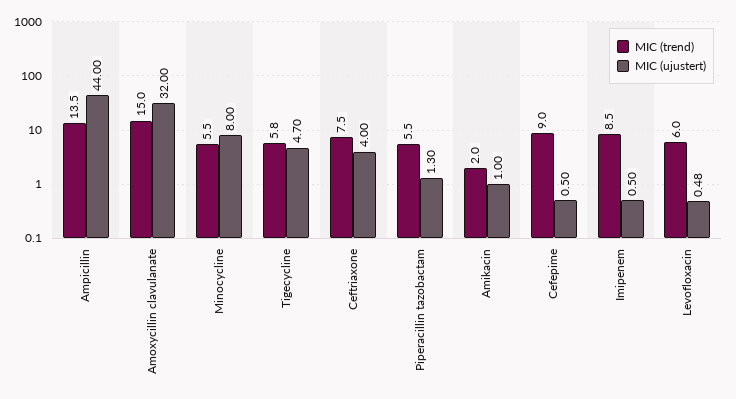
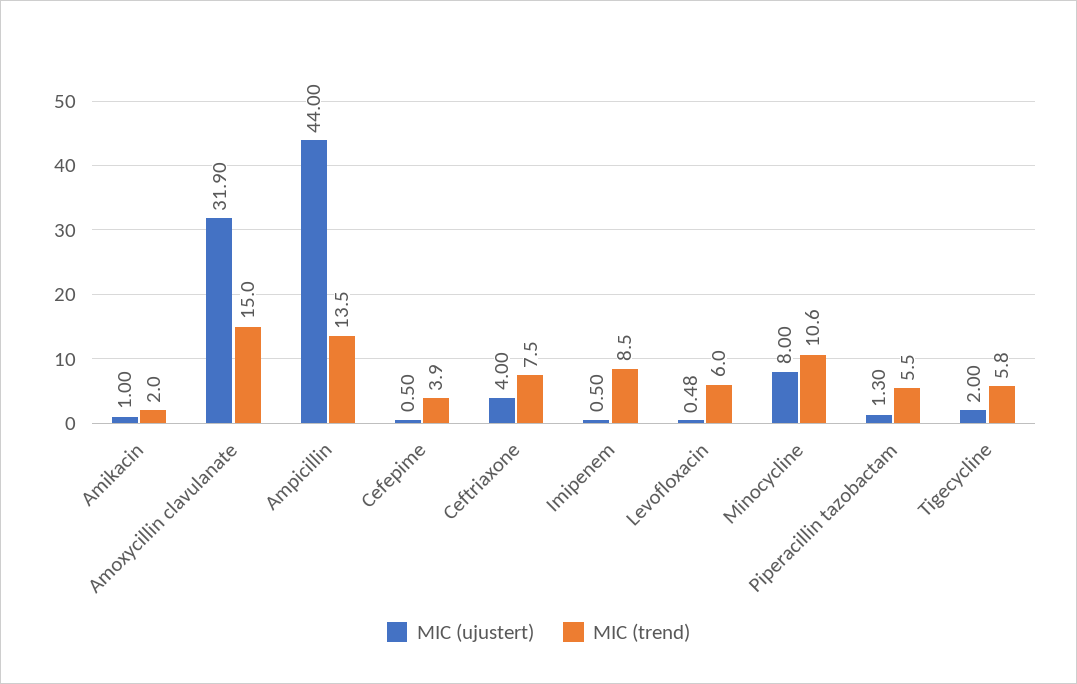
  {
    "MIC (trend)": {
      "Ampicillin": 13.5,
      "Amoxycillin clavulanate": 15,
-     "Minocycline": 5.5,
+     "Minocycline": 10.6,
      "Tigecycline": 5.8,
      "Ceftriaxone": 7.5,
      "Piperacillin tazobactam": 5.5,
      "Amikacin": 2,
-     "Cefepime": 9,
+     "Cefepime": 3.9,
      "Imipenem": 8.5,
      "Levofloxacin": 6
    },
    "MIC (ujustert)": {
      "Ampicillin": 44,
-     "Amoxycillin clavulanate": 32,
+     "Amoxycillin clavulanate": 31.9,
      "Minocycline": 8,
-     "Tigecycline": 4.7,
+     "Tigecycline": 2,
      "Ceftriaxone": 4,
      "Piperacillin tazobactam": 1.3,
      "Amikacin": 1,
      "Cefepime": 0.5,
      "Imipenem": 0.5,
      "Levofloxacin": 0.48
    }
  }

